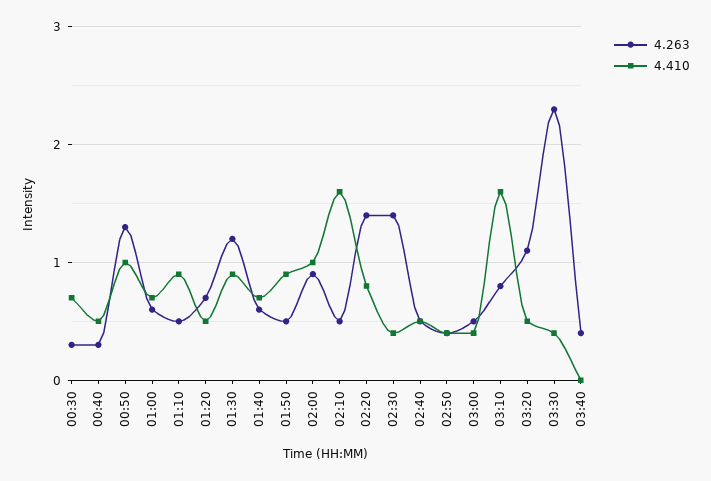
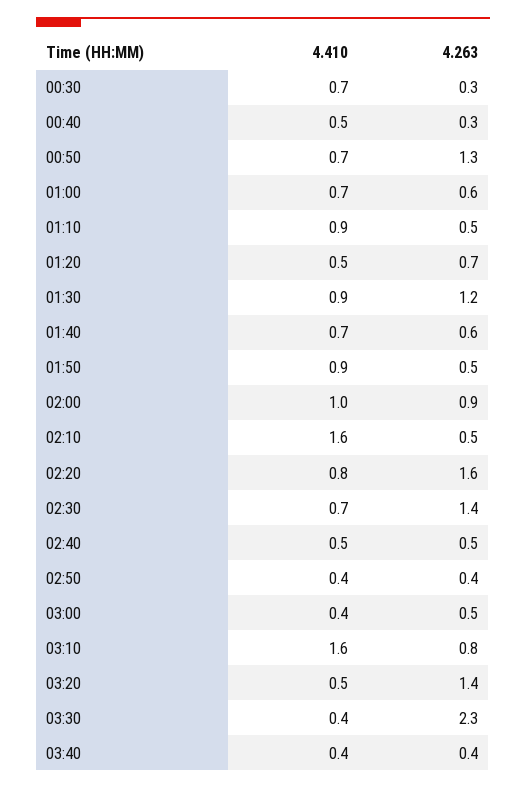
  {
    "4.263": {
      "00:30": 0.3,
      "00:40": 0.3,
      "00:50": 1.3,
      "01:00": 0.6,
      "01:10": 0.5,
      "01:20": 0.7,
      "01:30": 1.2,
      "01:40": 0.6,
      "01:50": 0.5,
      "02:00": 0.9,
      "02:10": 0.5,
-     "02:20": 1.4,
+     "02:20": 1.6,
      "02:30": 1.4,
      "02:40": 0.5,
      "02:50": 0.4,
      "03:00": 0.5,
      "03:10": 0.8,
-     "03:20": 1.1,
+     "03:20": 1.4,
      "03:30": 2.3,
      "03:40": 0.4
    },
    "4.410": {
      "00:30": 0.7,
      "00:40": 0.5,
-     "00:50": 1,
+     "00:50": 0.7,
      "01:00": 0.7,
      "01:10": 0.9,
      "01:20": 0.5,
      "01:30": 0.9,
      "01:40": 0.7,
      "01:50": 0.9,
      "02:00": 1,
      "02:10": 1.6,
      "02:20": 0.8,
-     "02:30": 0.4,
+     "02:30": 0.7,
      "02:40": 0.5,
      "02:50": 0.4,
      "03:00": 0.4,
      "03:10": 1.6,
      "03:20": 0.5,
      "03:30": 0.4,
-     "03:40": 0
+     "03:40": 0.4
    }
  }

